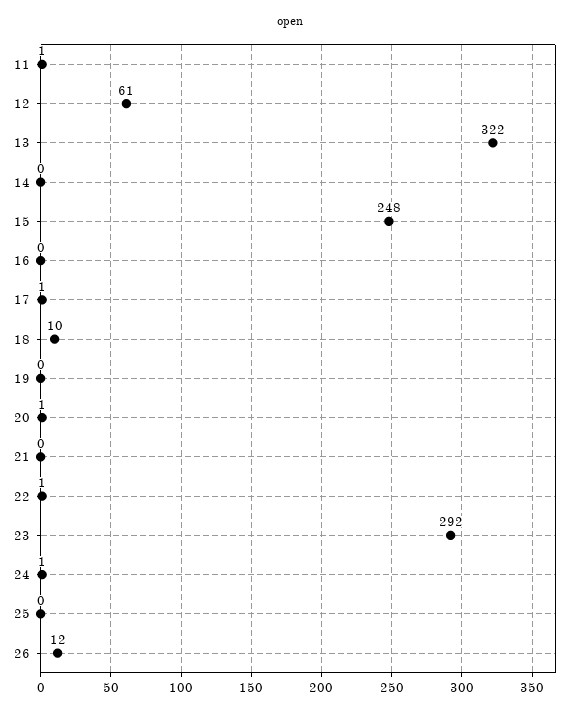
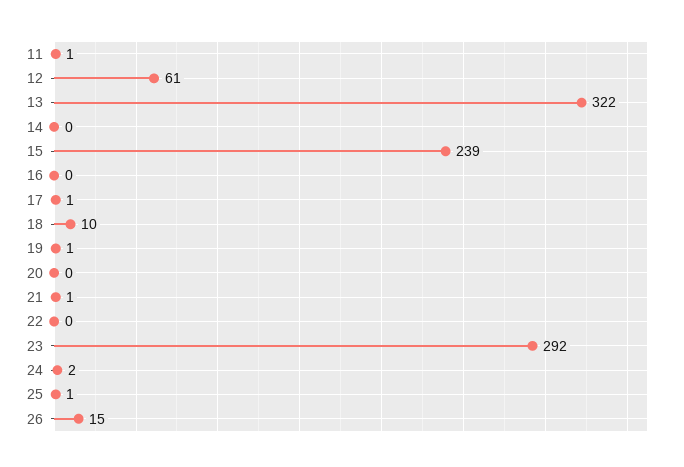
  {
    "11": 1,
    "12": 61,
    "13": 322,
    "14": 0,
-   "15": 248,
+   "15": 239,
    "16": 0,
    "17": 1,
    "18": 10,
-   "19": 0,
+   "19": 1,
-   "20": 1,
+   "20": 0,
-   "21": 0,
+   "21": 1,
-   "22": 1,
+   "22": 0,
    "23": 292,
-   "24": 1,
+   "24": 2,
-   "25": 0,
+   "25": 1,
-   "26": 12
+   "26": 15
  }

